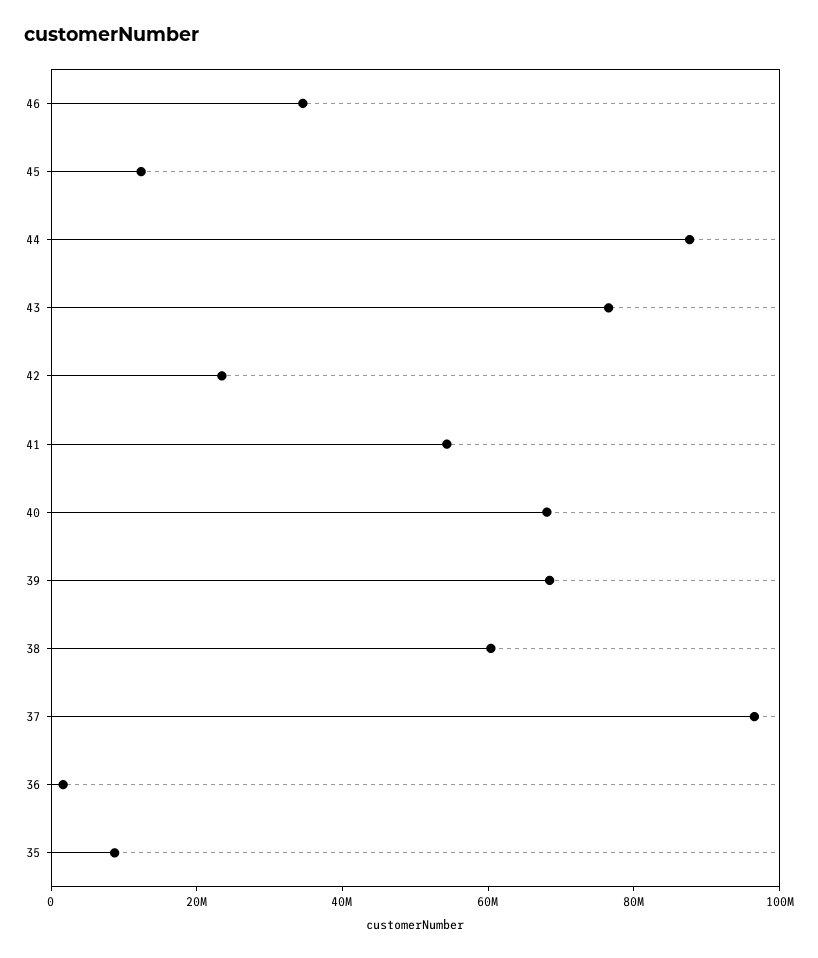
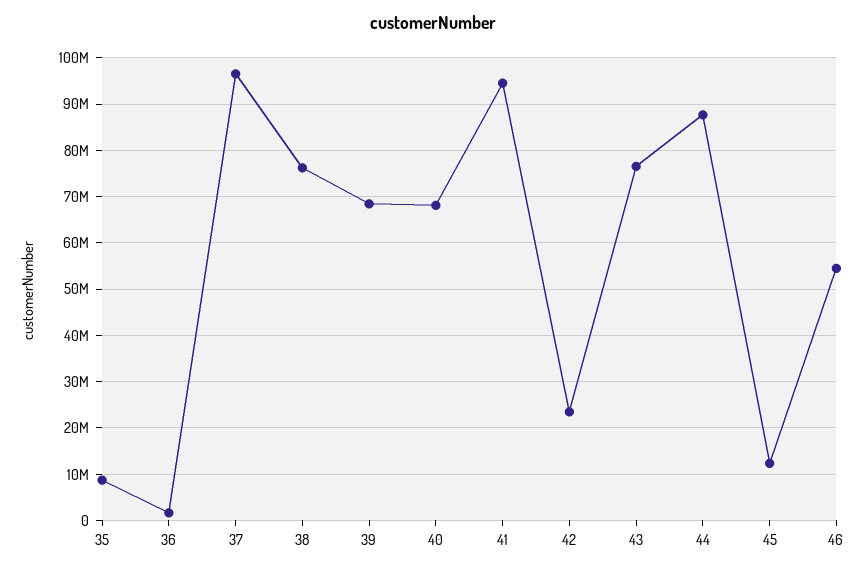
  {
-   "46": 35000000,
+   "46": 54000000,
    "45": 12000000,
    "44": 88000000,
    "43": 76000000,
    "42": 24000000,
-   "41": 55000000,
+   "41": 94000000,
    "40": 68000000,
    "39": 68000000,
-   "38": 60000000,
+   "38": 76000000,
    "37": 96000000,
    "36": 2000000,
    "35": 8000000
  }

